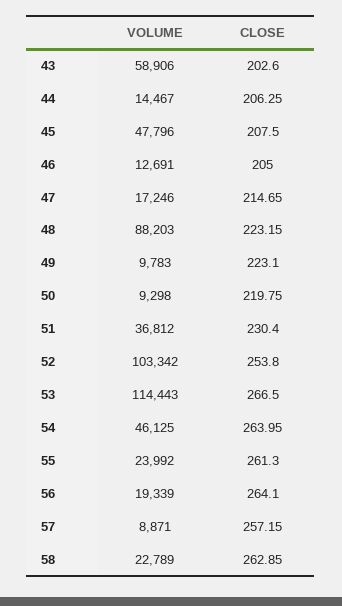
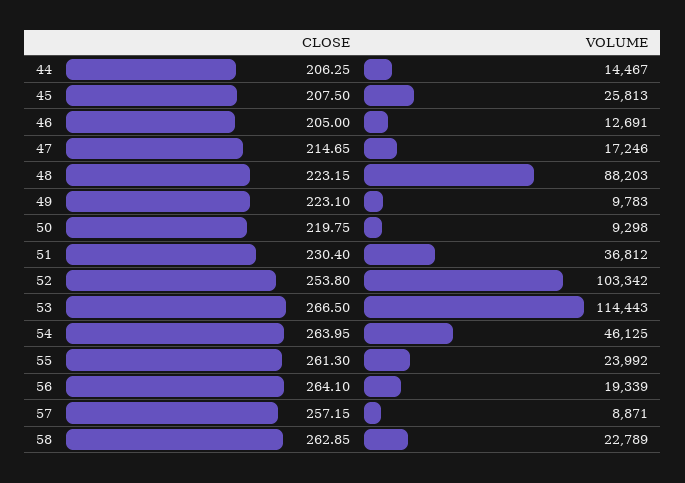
  {
    "VOLUME": {
-     "43": 58906,
      "44": 14467,
-     "45": 47796,
+     "45": 25813,
      "46": 12691,
      "47": 17246,
      "48": 88203,
      "49": 9783,
      "50": 9298,
      "51": 36812,
      "52": 103342,
      "53": 114443,
      "54": 46125,
      "55": 23992,
      "56": 19339,
      "57": 8871,
      "58": 22789
    },
    "CLOSE": {
-     "43": 202.6,
      "44": 206.25,
      "45": 207.5,
      "46": 205,
      "47": 214.65,
      "48": 223.15,
      "49": 223.1,
      "50": 219.75,
      "51": 230.4,
      "52": 253.8,
      "53": 266.5,
      "54": 263.95,
      "55": 261.3,
      "56": 264.1,
      "57": 257.15,
      "58": 262.85
    }
  }

